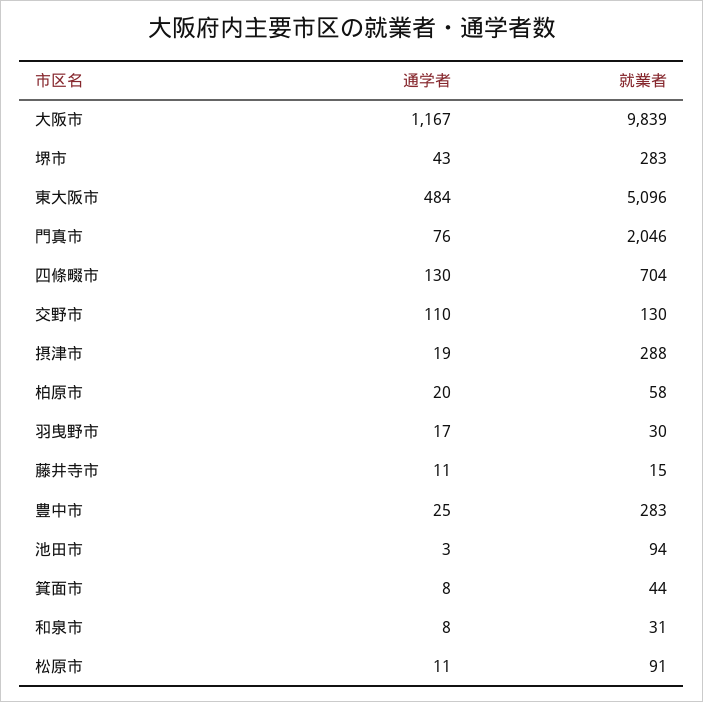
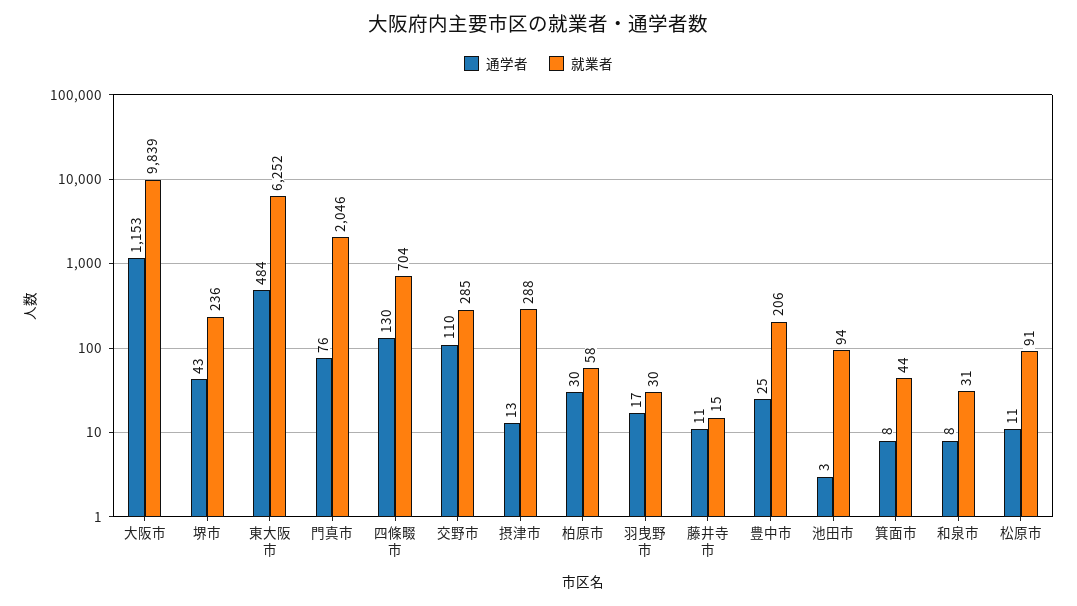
  {
    "通学者": {
-     "大阪市": 1167,
+     "大阪市": 1153,
      "堺市": 43,
      "東大阪市": 484,
      "門真市": 76,
      "四條畷市": 130,
      "交野市": 110,
-     "摂津市": 19,
+     "摂津市": 13,
-     "柏原市": 20,
+     "柏原市": 30,
      "羽曳野市": 17,
      "藤井寺市": 11,
      "豊中市": 25,
      "池田市": 3,
      "箕面市": 8,
      "和泉市": 8,
      "松原市": 11
    },
    "就業者": {
      "大阪市": 9839,
-     "堺市": 283,
+     "堺市": 236,
-     "東大阪市": 5096,
+     "東大阪市": 6252,
      "門真市": 2046,
      "四條畷市": 704,
-     "交野市": 130,
+     "交野市": 285,
      "摂津市": 288,
      "柏原市": 58,
      "羽曳野市": 30,
      "藤井寺市": 15,
-     "豊中市": 283,
+     "豊中市": 206,
      "池田市": 94,
      "箕面市": 44,
      "和泉市": 31,
      "松原市": 91
    }
  }

